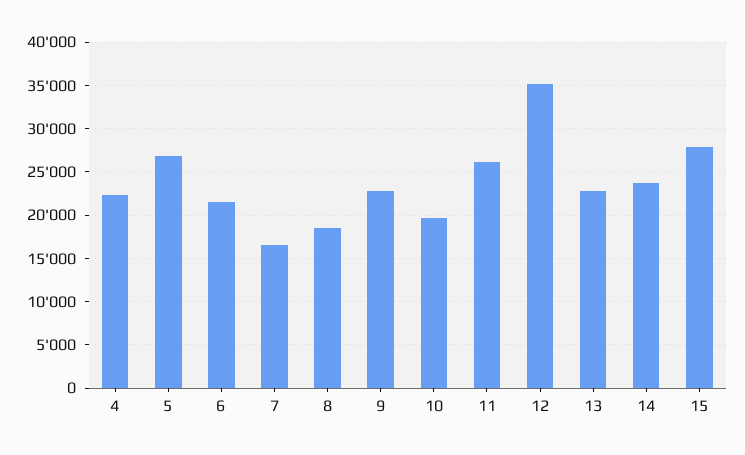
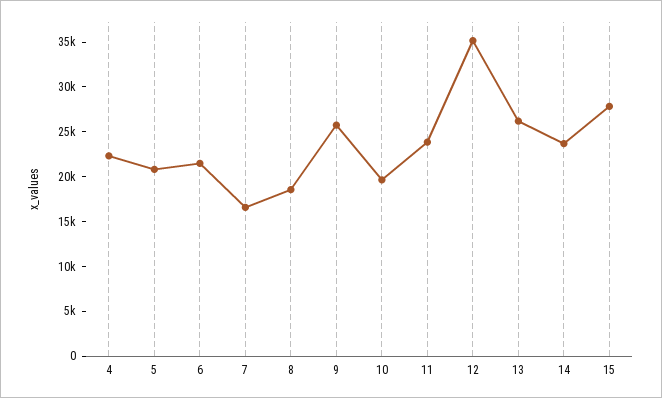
  {
    "4": 22000,
-   "5": 27000,
+   "5": 21000,
    "6": 21000,
    "7": 17000,
    "8": 19000,
-   "9": 23000,
+   "9": 26000,
    "10": 20000,
-   "11": 26000,
+   "11": 24000,
    "12": 35000,
-   "13": 23000,
+   "13": 26000,
    "14": 24000,
    "15": 28000
  }

